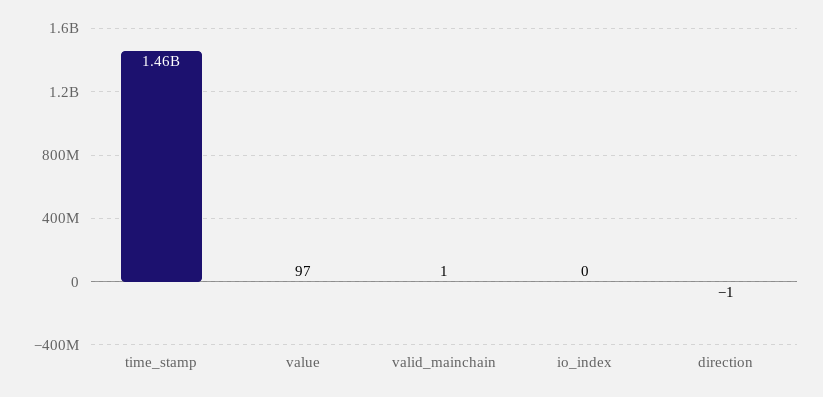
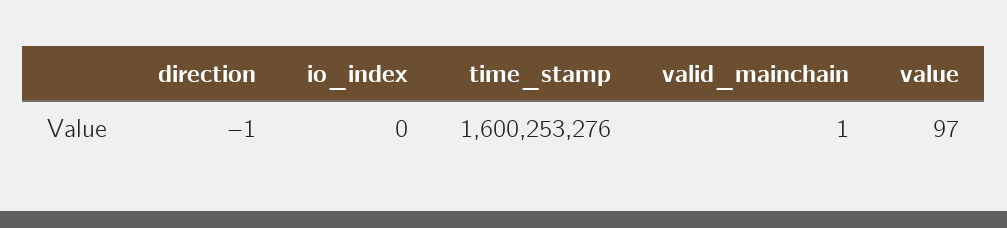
  {
-   "time_stamp": 1460000000,
+   "time_stamp": 1600253276,
    "value": 97,
    "valid_mainchain": 1,
    "io_index": 0,
    "direction": -1
  }

